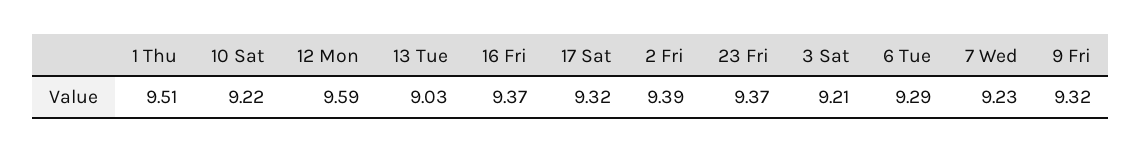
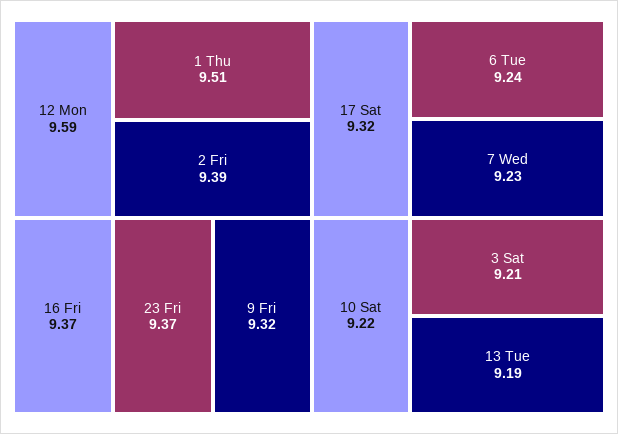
  {
    "1 Thu": 9.51,
    "10 Sat": 9.22,
    "12 Mon": 9.59,
-   "13 Tue": 9.03,
+   "13 Tue": 9.19,
    "16 Fri": 9.37,
    "17 Sat": 9.32,
    "2 Fri": 9.39,
    "23 Fri": 9.37,
    "3 Sat": 9.21,
-   "6 Tue": 9.29,
+   "6 Tue": 9.24,
    "7 Wed": 9.23,
    "9 Fri": 9.32
  }

